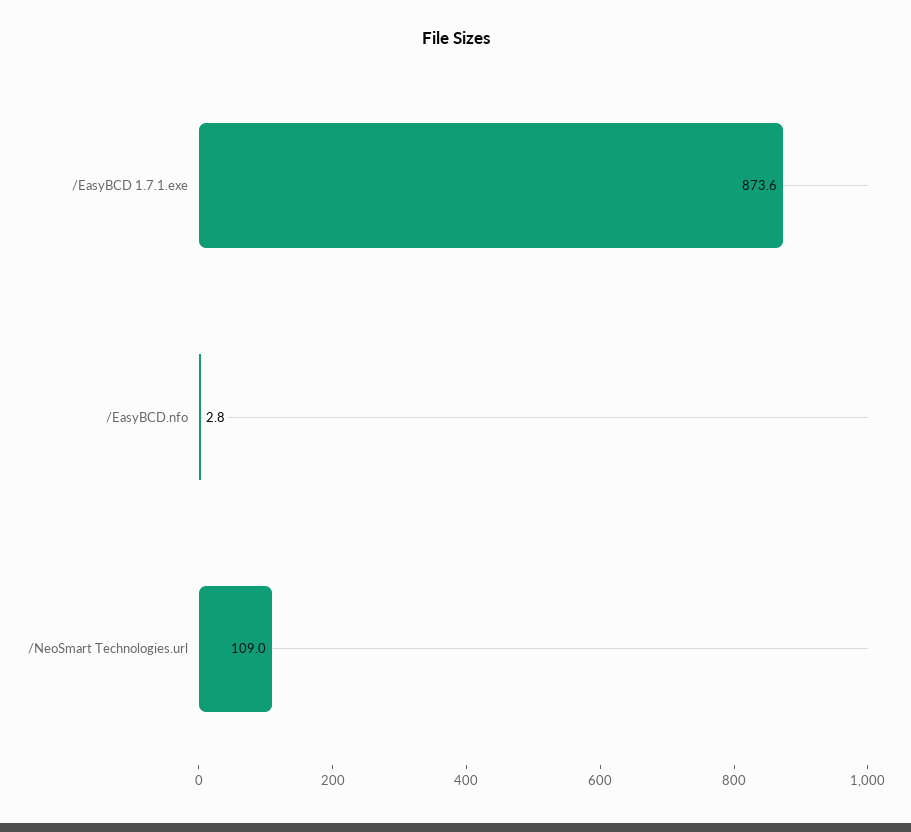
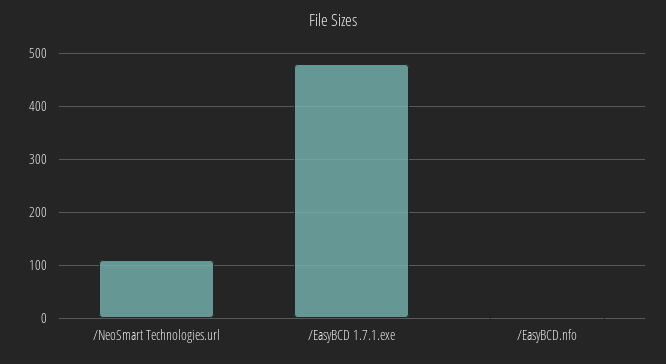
  {
-   "/EasyBCD 1.7.1.exe": 873.6,
+   "/EasyBCD 1.7.1.exe": 480,
    "/EasyBCD.nfo": 2.8,
    "/NeoSmart Technologies.url": 109
  }

